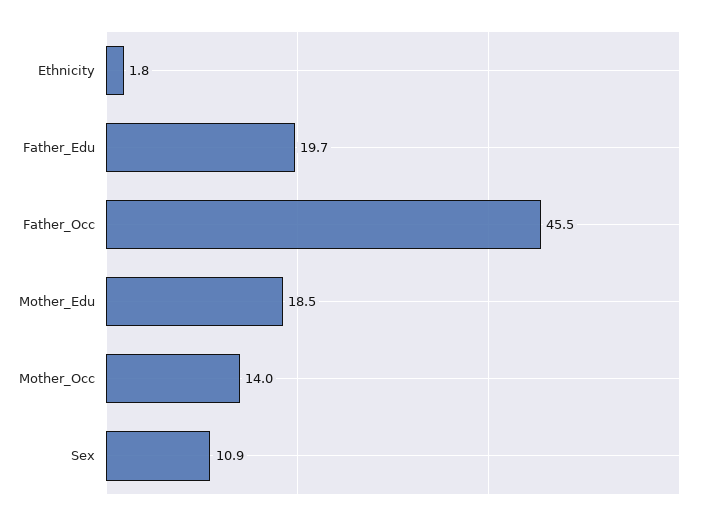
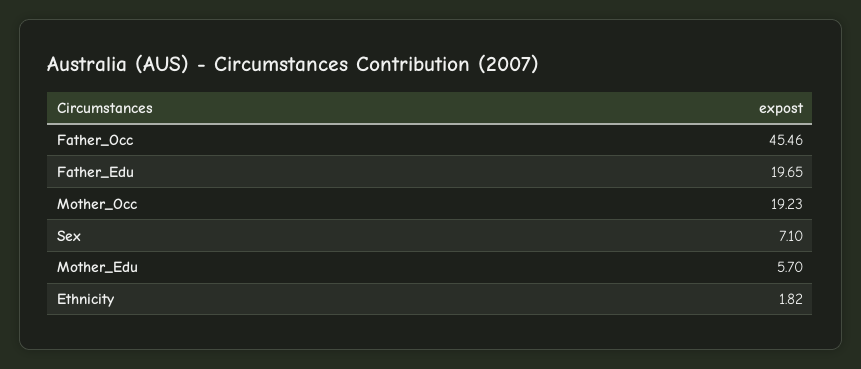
  {
    "Ethnicity": 1.82,
    "Father_Edu": 19.65,
    "Father_Occ": 45.46,
-   "Mother_Edu": 18.5,
+   "Mother_Edu": 5.7,
-   "Mother_Occ": 14,
+   "Mother_Occ": 19.23,
-   "Sex": 10.9
+   "Sex": 7.1
  }

